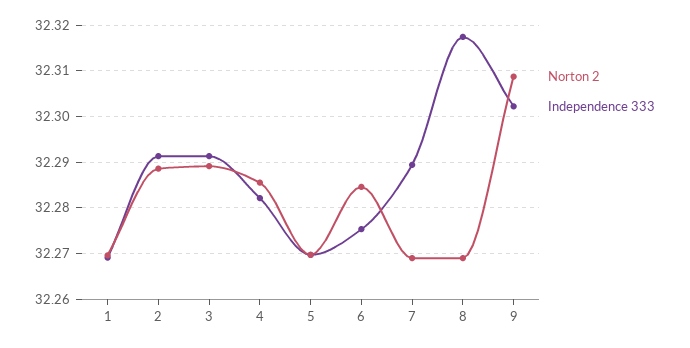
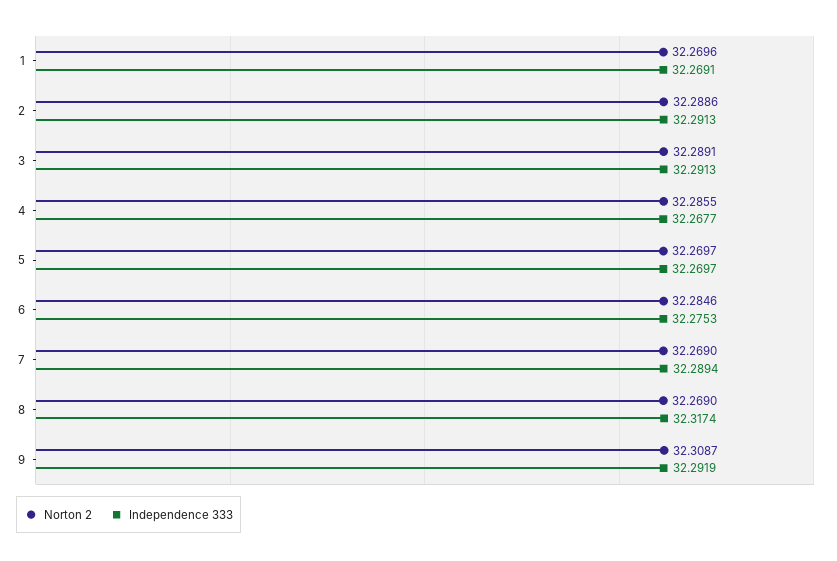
  {
    "Norton 2": {
      "1": 32.2696,
      "2": 32.2886,
      "3": 32.2891,
      "4": 32.2855,
      "5": 32.2697,
      "6": 32.2846,
      "7": 32.269,
      "8": 32.269,
      "9": 32.3087
    },
    "Independence 333": {
      "1": 32.2691,
      "2": 32.2913,
      "3": 32.2913,
-     "4": 32.282,
+     "4": 32.2677,
      "5": 32.2697,
      "6": 32.2753,
      "7": 32.2894,
      "8": 32.3174,
-     "9": 32.302
+     "9": 32.2919
    }
  }

